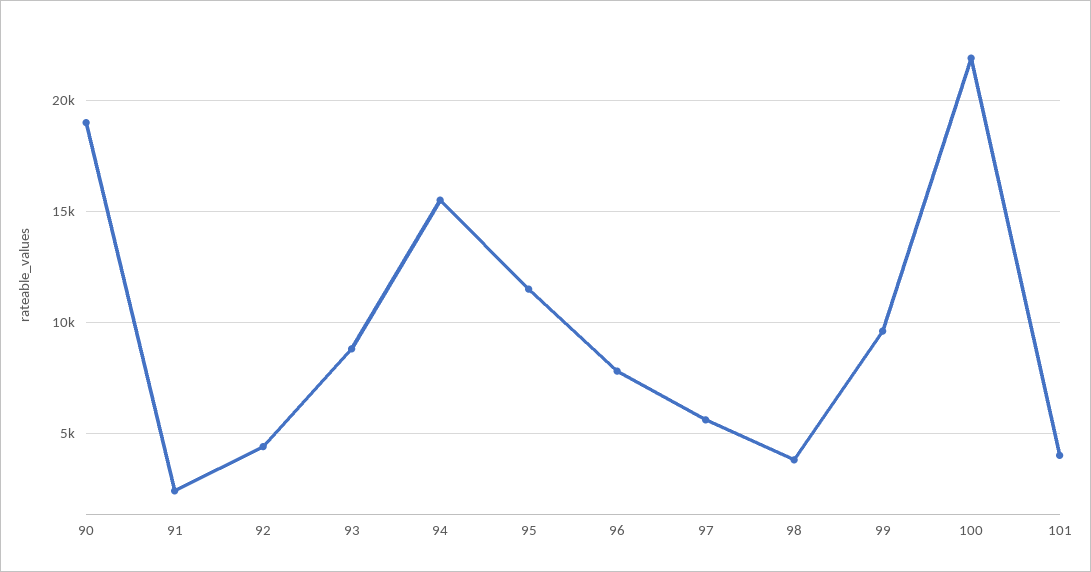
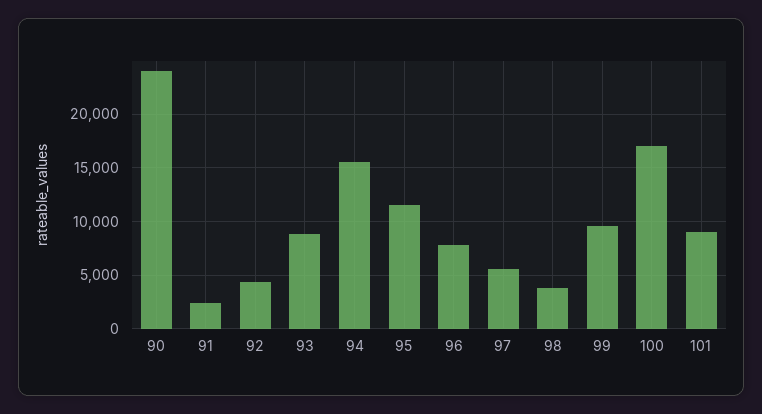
  {
-   "90": 19000,
+   "90": 24000,
    "91": 2500,
    "92": 4500,
    "93": 9000,
    "94": 15500,
    "95": 11500,
    "96": 8000,
    "97": 5500,
    "98": 4000,
    "99": 9500,
-   "100": 22000,
+   "100": 17000,
-   "101": 4000
+   "101": 9000
  }

